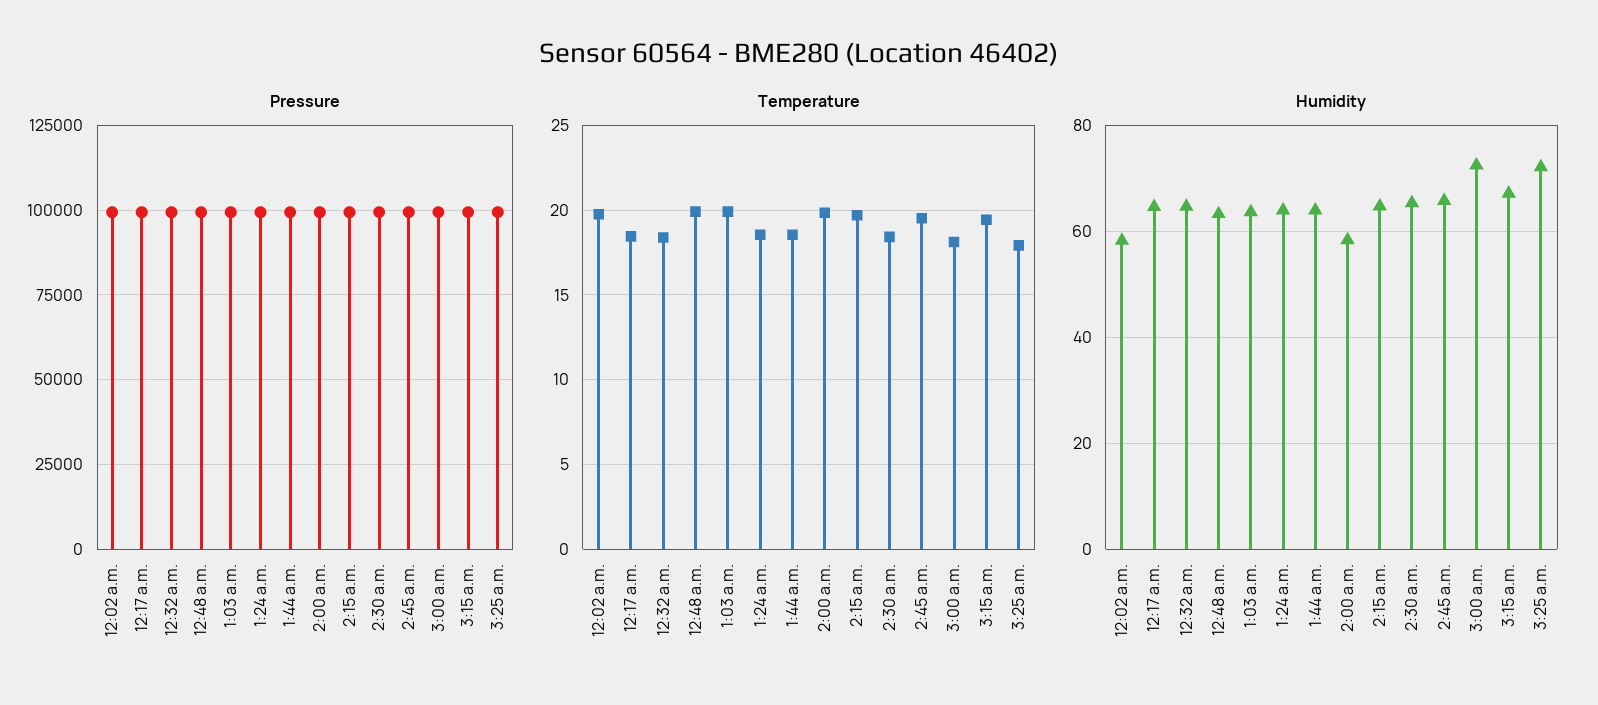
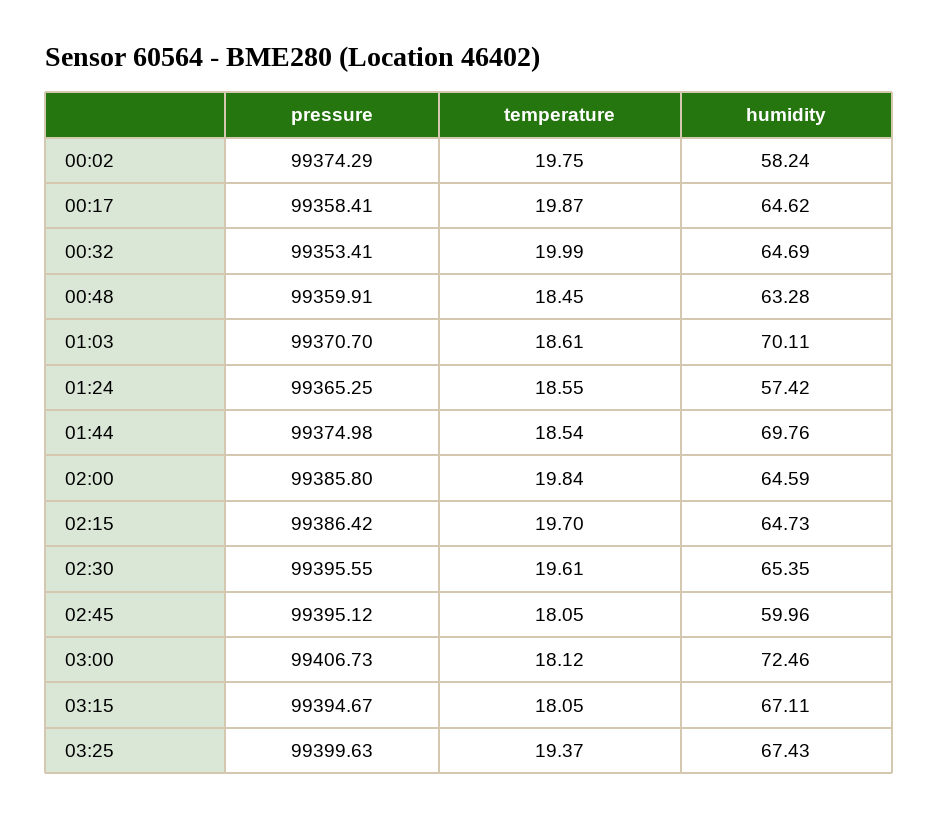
  {
    "Pressure": {
      "12:02 a.m.": 99374.29,
      "12:17 a.m.": 99358.41,
      "12:32 a.m.": 99353.41,
      "12:48 a.m.": 99359.91,
      "1:03 a.m.": 99370.7,
      "1:24 a.m.": 99365.25,
      "1:44 a.m.": 99374.98,
      "2:00 a.m.": 99385.8,
      "2:15 a.m.": 99386.42,
      "2:30 a.m.": 99395.55,
      "2:45 a.m.": 99395.12,
      "3:00 a.m.": 99406.73,
      "3:15 a.m.": 99394.67,
      "3:25 a.m.": 99399.63
    },
    "Temperature": {
      "12:02 a.m.": 19.75,
-     "12:17 a.m.": 18.5,
+     "12:17 a.m.": 19.87,
-     "12:32 a.m.": 18.5,
+     "12:32 a.m.": 19.99,
-     "12:48 a.m.": 20,
+     "12:48 a.m.": 18.45,
-     "1:03 a.m.": 20,
+     "1:03 a.m.": 18.61,
      "1:24 a.m.": 18.55,
      "1:44 a.m.": 18.54,
      "2:00 a.m.": 19.84,
      "2:15 a.m.": 19.7,
-     "2:30 a.m.": 18.5,
+     "2:30 a.m.": 19.61,
-     "2:45 a.m.": 19.5,
+     "2:45 a.m.": 18.05,
      "3:00 a.m.": 18.12,
-     "3:15 a.m.": 19.5,
+     "3:15 a.m.": 18.05,
-     "3:25 a.m.": 18
+     "3:25 a.m.": 19.37
    },
    "Humidity": {
      "12:02 a.m.": 58.24,
      "12:17 a.m.": 64.62,
      "12:32 a.m.": 64.69,
      "12:48 a.m.": 63.28,
-     "1:03 a.m.": 64,
+     "1:03 a.m.": 70.11,
-     "1:24 a.m.": 64,
+     "1:24 a.m.": 57.42,
-     "1:44 a.m.": 64,
+     "1:44 a.m.": 69.76,
-     "2:00 a.m.": 58,
+     "2:00 a.m.": 64.59,
      "2:15 a.m.": 64.73,
      "2:30 a.m.": 65.35,
-     "2:45 a.m.": 66,
+     "2:45 a.m.": 59.96,
      "3:00 a.m.": 72.46,
      "3:15 a.m.": 67.11,
-     "3:25 a.m.": 72
+     "3:25 a.m.": 67.43
    }
  }

